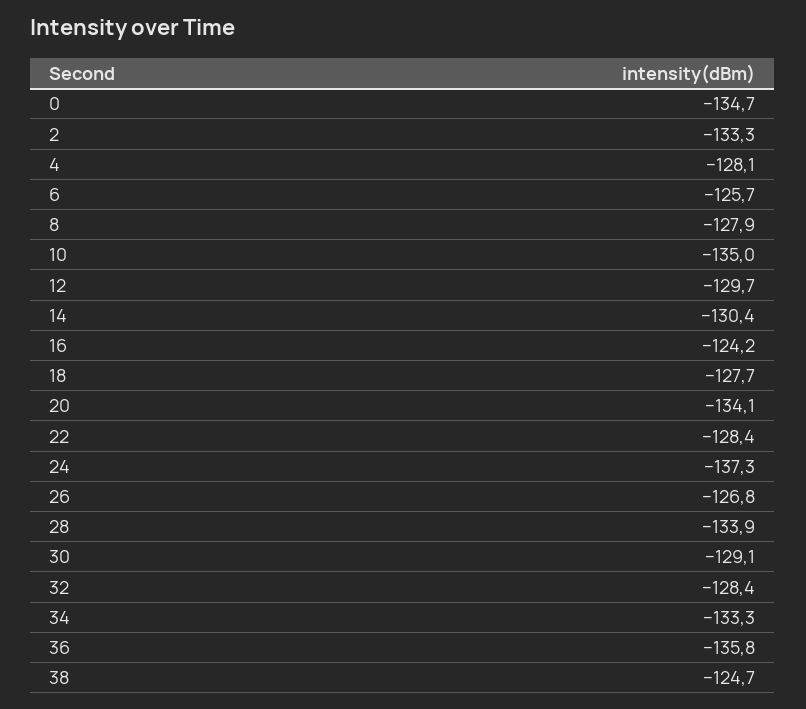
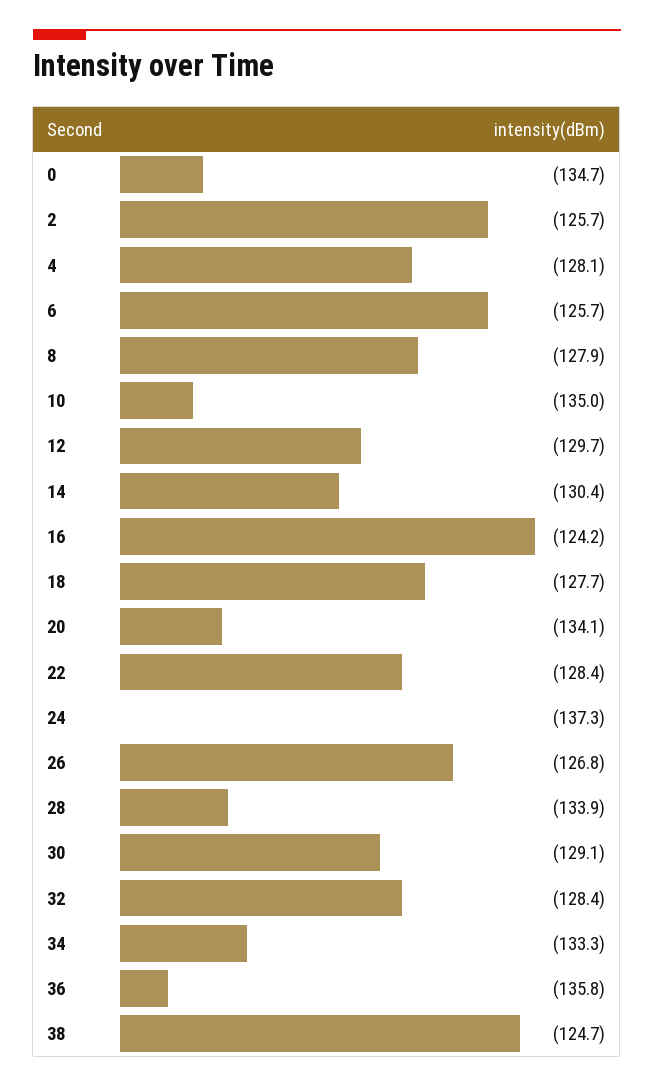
  {
    "0": -134.7,
-   "2": -133.3,
+   "2": -125.7,
    "4": -128.1,
    "6": -125.7,
    "8": -127.9,
    "10": -135,
    "12": -129.7,
    "14": -130.4,
    "16": -124.2,
    "18": -127.7,
    "20": -134.1,
    "22": -128.4,
    "24": -137.3,
    "26": -126.8,
    "28": -133.9,
    "30": -129.1,
    "32": -128.4,
    "34": -133.3,
    "36": -135.8,
    "38": -124.7
  }

